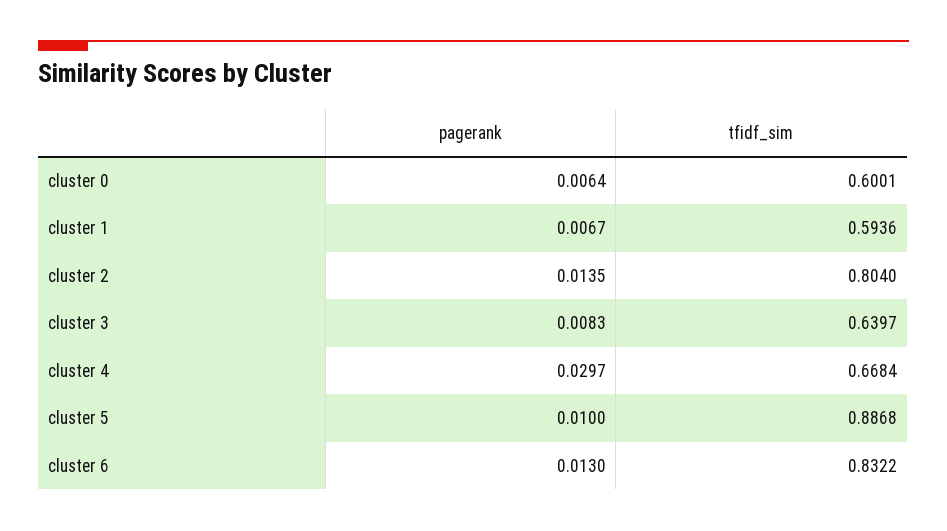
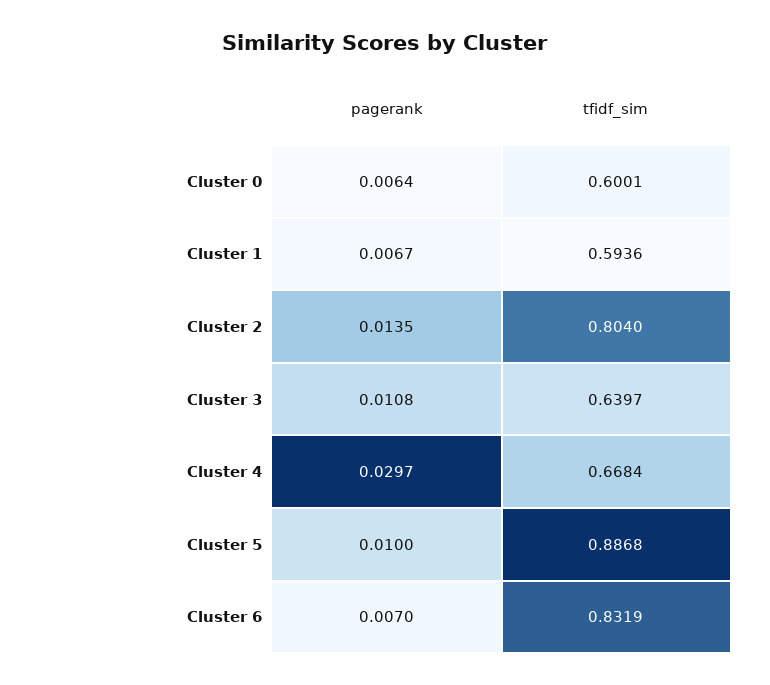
  {
    "pagerank": {
      "cluster 0": 0.0064,
      "cluster 1": 0.0067,
      "cluster 2": 0.0135,
-     "cluster 3": 0.0083,
+     "cluster 3": 0.0108,
      "cluster 4": 0.0297,
      "cluster 5": 0.01,
-     "cluster 6": 0.013
+     "cluster 6": 0.007
    },
    "tfidf_sim": {
      "cluster 0": 0.6001,
      "cluster 1": 0.5936,
      "cluster 2": 0.804,
      "cluster 3": 0.6397,
      "cluster 4": 0.6684,
      "cluster 5": 0.8868,
-     "cluster 6": 0.8322
+     "cluster 6": 0.8319
    }
  }

